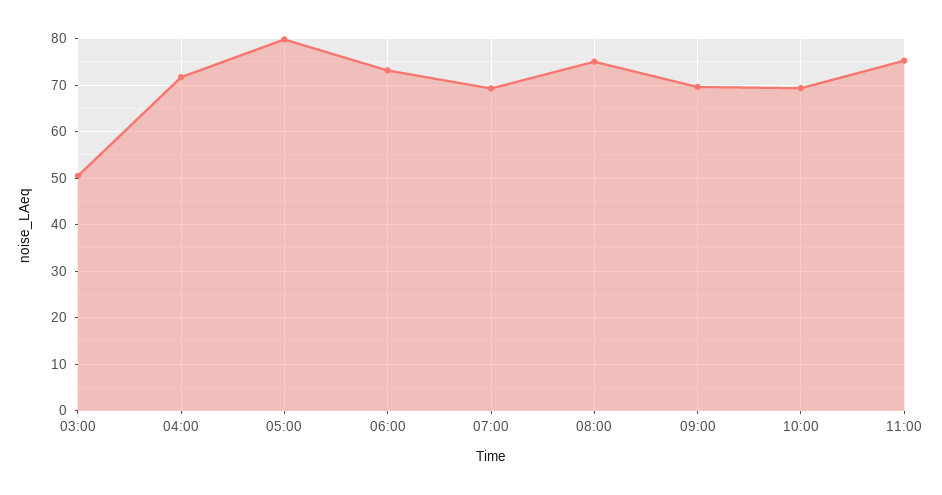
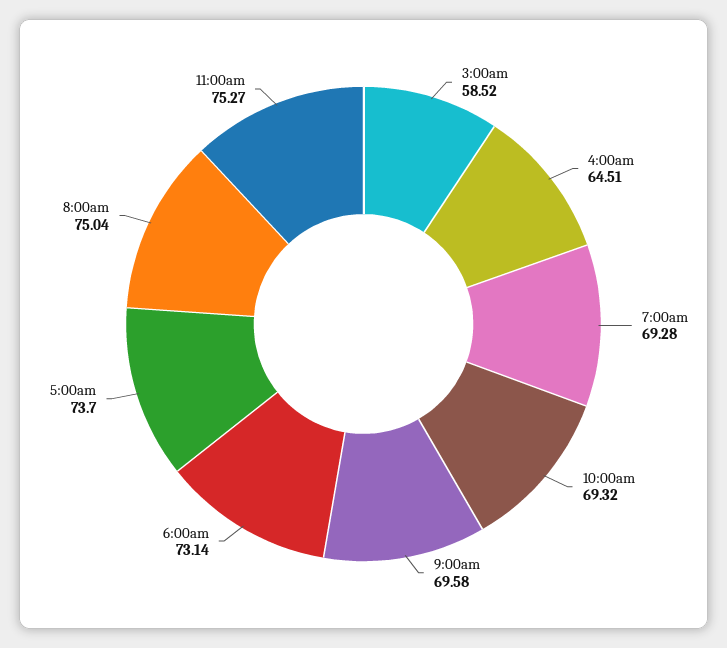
  {
-   "03:00": 50,
+   "03:00": 58.52,
-   "04:00": 72,
+   "04:00": 64.51,
-   "05:00": 80,
+   "05:00": 73.7,
    "06:00": 73.14,
    "07:00": 69.28,
    "08:00": 75.04,
    "09:00": 69.58,
    "10:00": 69.32,
    "11:00": 75.27
  }

